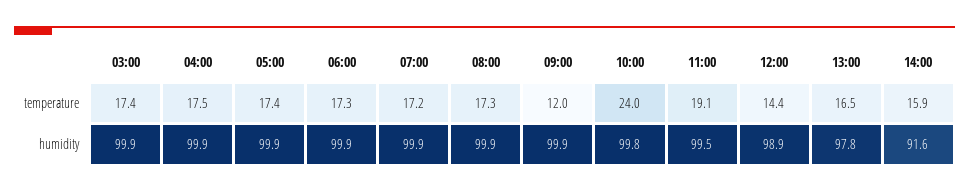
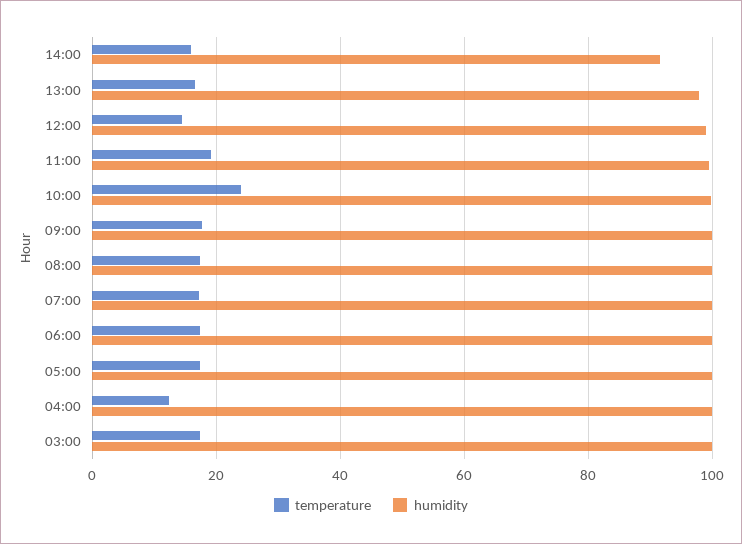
  {
    "temperature": {
      "03:00": 17.4,
-     "04:00": 17.5,
+     "04:00": 12,
      "05:00": 17.4,
      "06:00": 17.3,
      "07:00": 17.2,
      "08:00": 17.3,
-     "09:00": 12,
+     "09:00": 18,
      "10:00": 24,
      "11:00": 19.1,
      "12:00": 14.4,
      "13:00": 16.5,
      "14:00": 15.9
    },
    "humidity": {
      "03:00": 99.9,
      "04:00": 99.9,
      "05:00": 99.9,
      "06:00": 99.9,
      "07:00": 99.9,
      "08:00": 99.9,
      "09:00": 99.9,
      "10:00": 99.8,
      "11:00": 99.5,
      "12:00": 98.9,
      "13:00": 97.8,
      "14:00": 91.6
    }
  }

